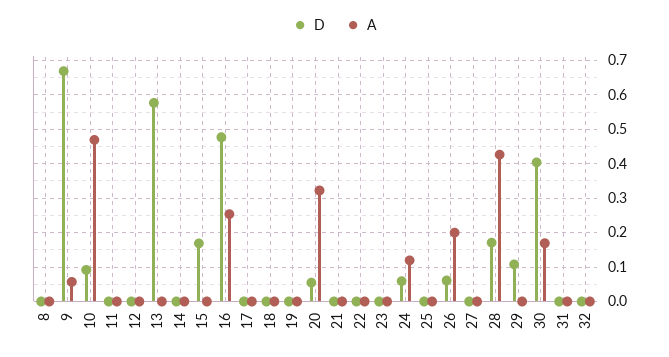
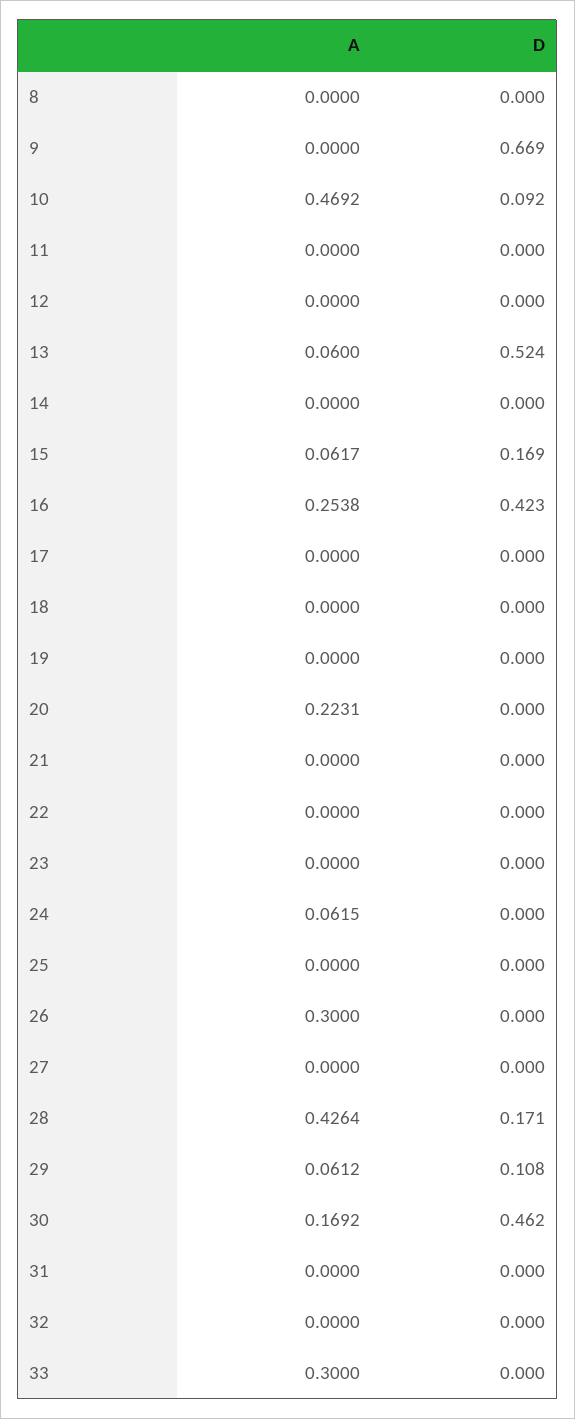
  {
    "D": {
      "8": 0,
      "9": 0.669,
      "10": 0.092,
      "11": 0,
      "12": 0,
-     "13": 0.58,
+     "13": 0.524,
      "14": 0,
      "15": 0.169,
-     "16": 0.48,
+     "16": 0.423,
      "17": 0,
      "18": 0,
      "19": 0,
-     "20": 0.06,
+     "20": 0,
      "21": 0,
      "22": 0,
      "23": 0,
-     "24": 0.06,
+     "24": 0,
      "25": 0,
-     "26": 0.06,
+     "26": 0,
      "27": 0,
      "28": 0.171,
      "29": 0.108,
-     "30": 0.4,
+     "30": 0.462,
      "31": 0,
-     "32": 0
+     "32": 0,
+     "33": 0
    },
    "A": {
      "8": 0,
-     "9": 0.06,
+     "9": 0,
      "10": 0.4692,
      "11": 0,
      "12": 0,
-     "13": 0,
+     "13": 0.06,
      "14": 0,
-     "15": 0,
+     "15": 0.0617,
      "16": 0.2538,
      "17": 0,
      "18": 0,
      "19": 0,
-     "20": 0.32,
+     "20": 0.2231,
      "21": 0,
      "22": 0,
      "23": 0,
-     "24": 0.12,
+     "24": 0.0615,
      "25": 0,
-     "26": 0.2,
+     "26": 0.3,
      "27": 0,
      "28": 0.4264,
-     "29": 0,
+     "29": 0.0612,
      "30": 0.1692,
      "31": 0,
-     "32": 0
+     "32": 0,
+     "33": 0.3
    }
  }

